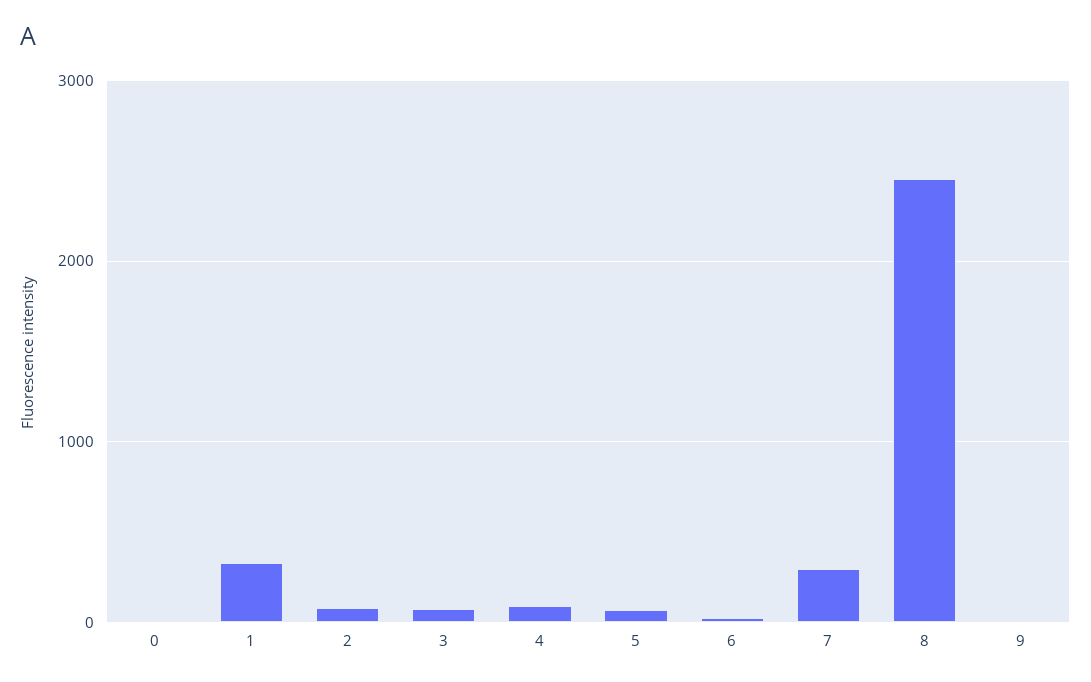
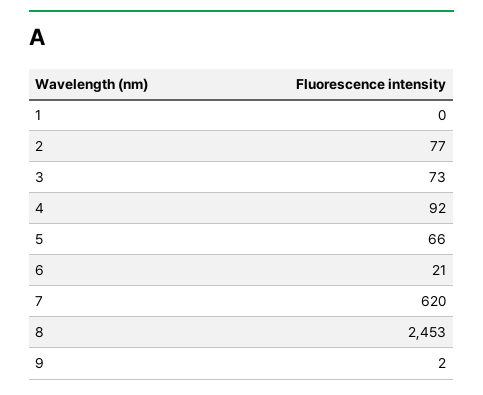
  {
-   "0": 0,
-   "1": 300,
+   "1": 0,
    "2": 77,
    "3": 73,
    "4": 92,
    "5": 66,
    "6": 21,
-   "7": 300,
+   "7": 620,
    "8": 2453,
    "9": 2
  }

